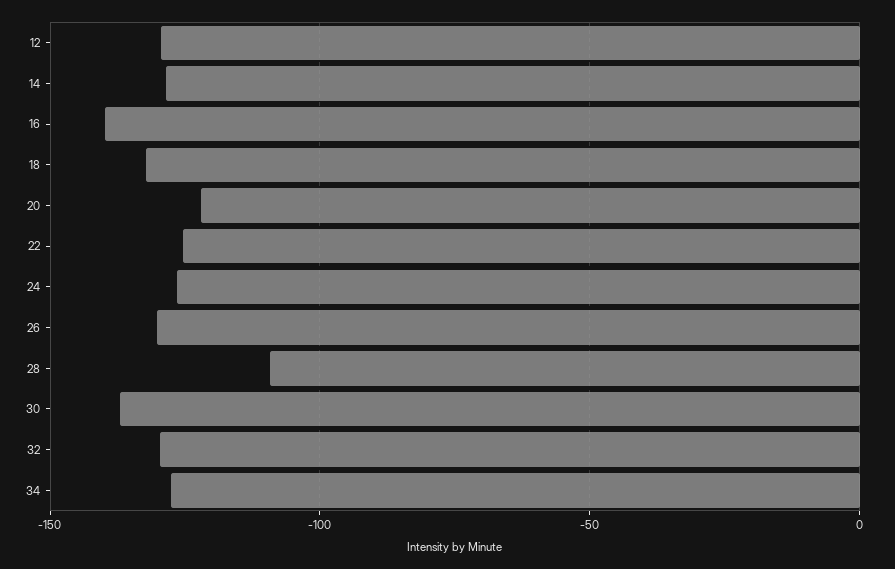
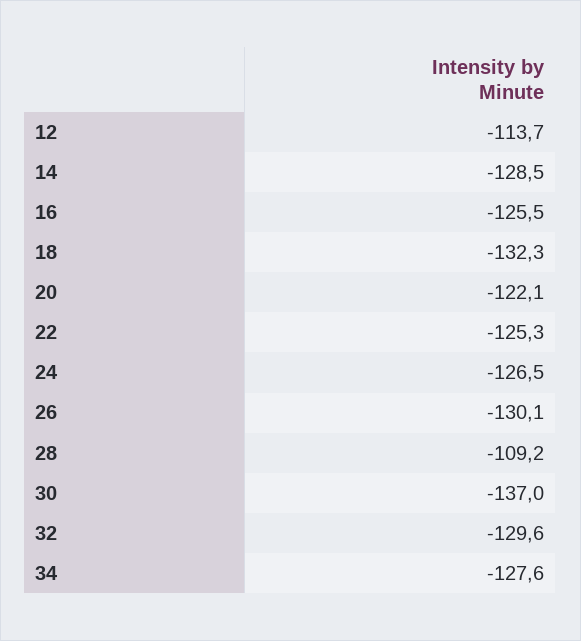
  {
-   "12": -130,
+   "12": -113.7,
    "14": -128.5,
-   "16": -140,
+   "16": -125.5,
    "18": -132.3,
    "20": -122.1,
    "22": -125.3,
    "24": -126.5,
    "26": -130.1,
    "28": -109.2,
    "30": -137,
    "32": -129.6,
    "34": -127.6
  }

